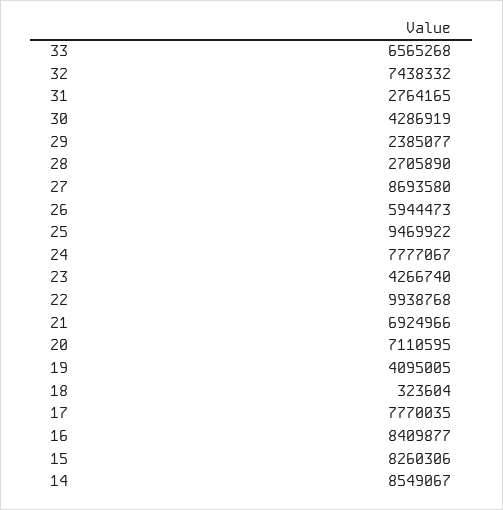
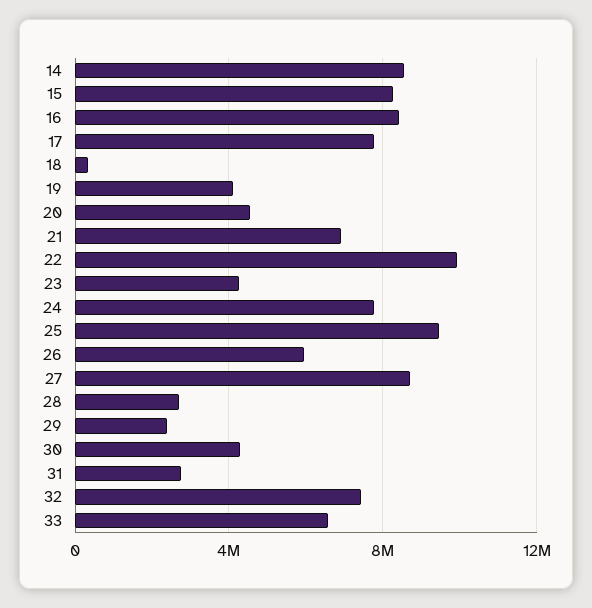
  {
    "33": 6565268,
    "32": 7438332,
    "31": 2764165,
    "30": 4286919,
    "29": 2385077,
    "28": 2705890,
    "27": 8693580,
    "26": 5944473,
    "25": 9469922,
    "24": 7777067,
    "23": 4266740,
    "22": 9938768,
    "21": 6924966,
-   "20": 7110595,
+   "20": 4500000,
    "19": 4095005,
    "18": 323604,
    "17": 7770035,
    "16": 8409877,
    "15": 8260306,
    "14": 8549067
  }

